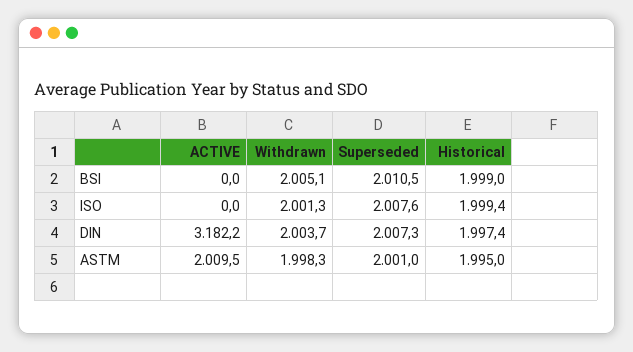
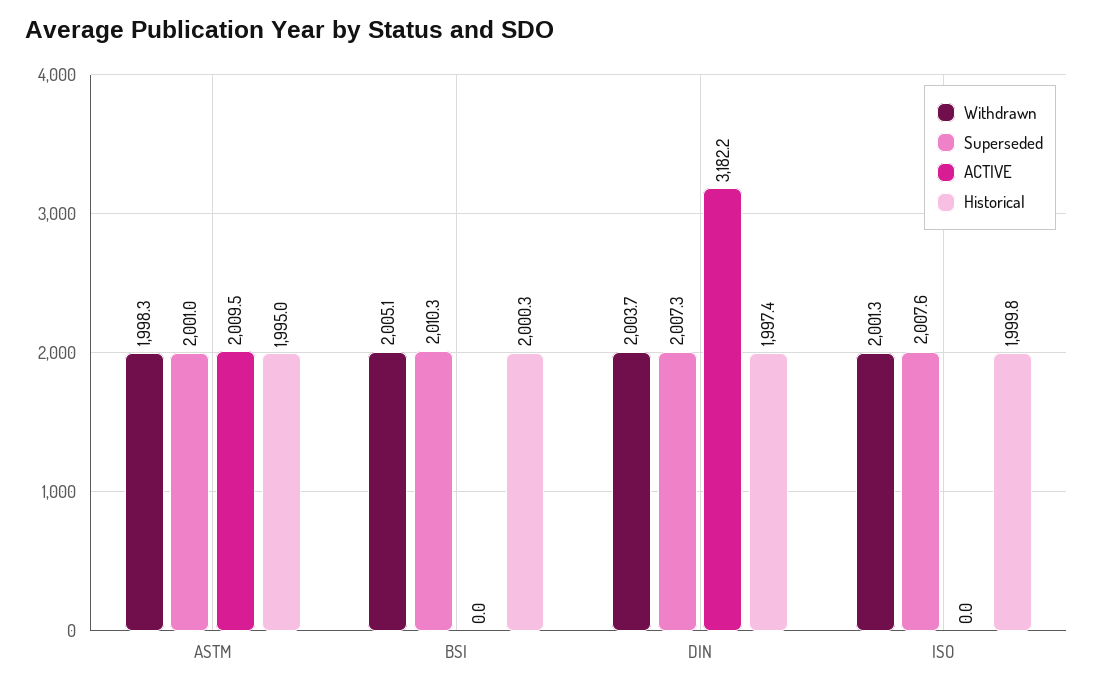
  {
    "ACTIVE": {
      "BSI": 0,
      "ISO": 0,
      "DIN": 3182.2,
      "ASTM": 2009.5
    },
    "Withdrawn": {
      "BSI": 2005.1,
      "ISO": 2001.3,
      "DIN": 2003.7,
      "ASTM": 1998.3
    },
    "Superseded": {
-     "BSI": 2010.5,
+     "BSI": 2010.3,
      "ISO": 2007.6,
      "DIN": 2007.3,
      "ASTM": 2001
    },
    "Historical": {
-     "BSI": 1999,
+     "BSI": 2000.3,
-     "ISO": 1999.4,
+     "ISO": 1999.8,
      "DIN": 1997.4,
      "ASTM": 1995
    }
  }

